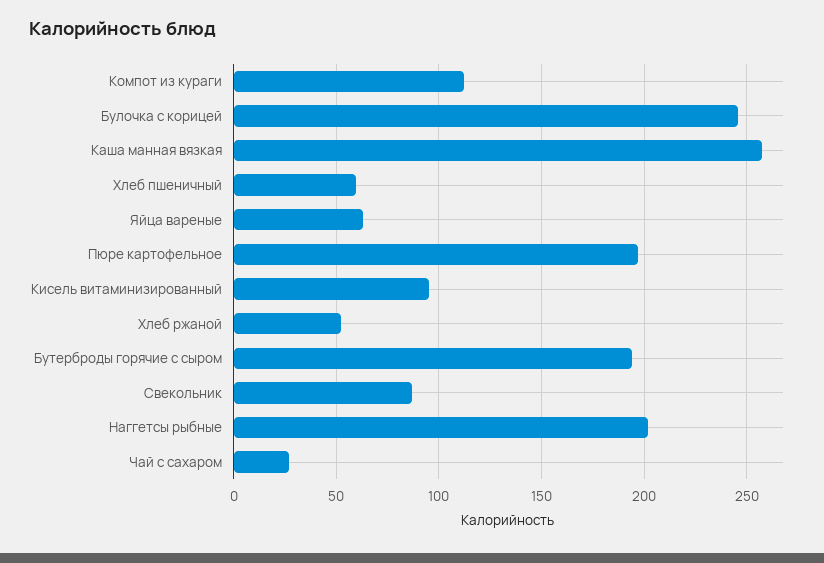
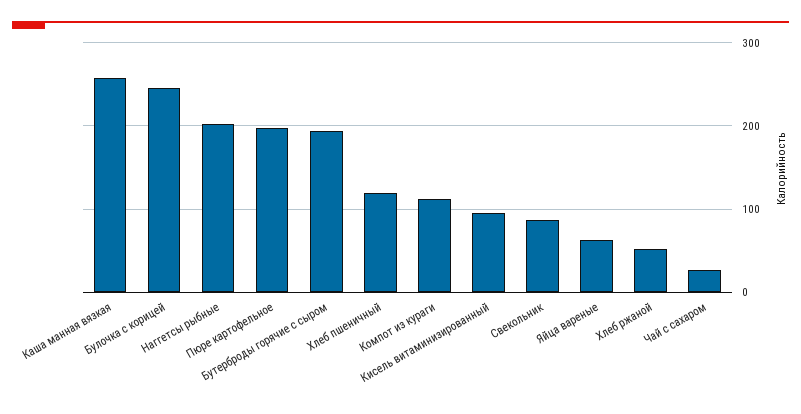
  {
    "Компот из кураги": 110,
    "Булочка с корицей": 245,
    "Каша манная вязкая": 255,
-   "Хлеб пшеничный": 60,
+   "Хлеб пшеничный": 120,
    "Яйца вареные": 65,
    "Пюре картофельное": 195,
    "Кисель витаминизированный": 95,
    "Хлеб ржаной": 50,
    "Бутерброды горячие с сыром": 195,
    "Свекольник": 85,
    "Наггетсы рыбные": 200,
    "Чай с сахаром": 25
  }

